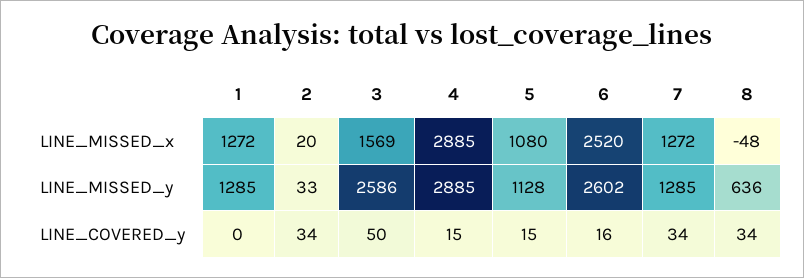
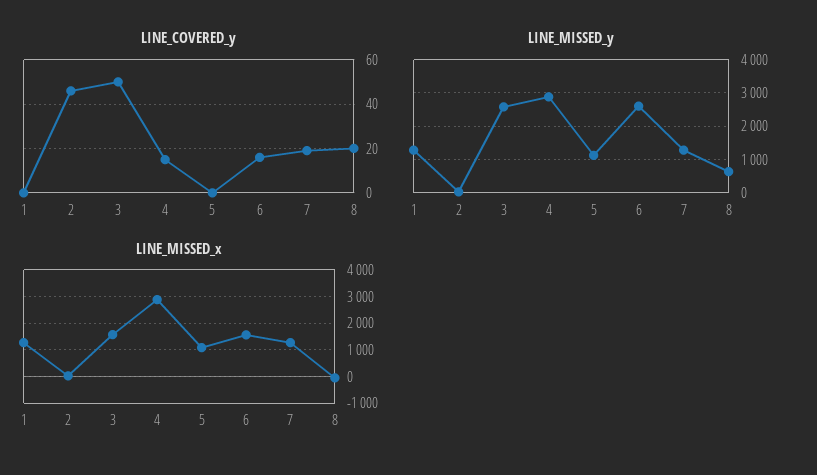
  {
    "LINE_MISSED_x": {
      "1": 1272,
      "2": 20,
      "3": 1569,
      "4": 2885,
      "5": 1080,
-     "6": 2520,
+     "6": 1500,
      "7": 1272,
      "8": -48
    },
    "LINE_MISSED_y": {
      "1": 1285,
      "2": 33,
      "3": 2586,
      "4": 2885,
      "5": 1128,
      "6": 2602,
      "7": 1285,
      "8": 636
    },
    "LINE_COVERED_y": {
      "1": 0,
-     "2": 34,
+     "2": 45,
      "3": 50,
      "4": 15,
-     "5": 15,
+     "5": 0,
      "6": 16,
-     "7": 34,
+     "7": 20,
-     "8": 34
+     "8": 20
    }
  }

